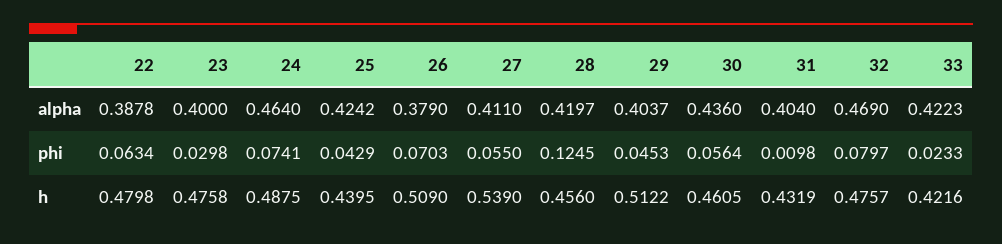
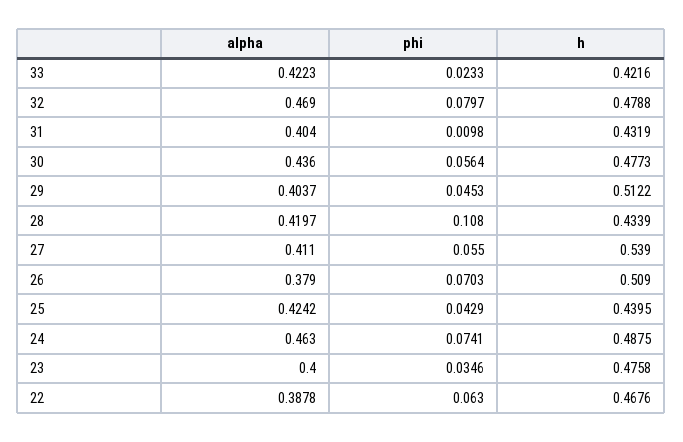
  {
    "22": {
      "alpha": 0.3878,
-     "phi": 0.0634,
+     "phi": 0.063,
-     "h": 0.4798
+     "h": 0.4676
    },
    "23": {
      "alpha": 0.4,
-     "phi": 0.0298,
+     "phi": 0.0346,
      "h": 0.4758
    },
    "24": {
-     "alpha": 0.464,
+     "alpha": 0.463,
      "phi": 0.0741,
      "h": 0.4875
    },
    "25": {
      "alpha": 0.4242,
      "phi": 0.0429,
      "h": 0.4395
    },
    "26": {
      "alpha": 0.379,
      "phi": 0.0703,
      "h": 0.509
    },
    "27": {
      "alpha": 0.411,
      "phi": 0.055,
      "h": 0.539
    },
    "28": {
      "alpha": 0.4197,
-     "phi": 0.1245,
+     "phi": 0.108,
-     "h": 0.456
+     "h": 0.4339
    },
    "29": {
      "alpha": 0.4037,
      "phi": 0.0453,
      "h": 0.5122
    },
    "30": {
      "alpha": 0.436,
      "phi": 0.0564,
-     "h": 0.4605
+     "h": 0.4773
    },
    "31": {
      "alpha": 0.404,
      "phi": 0.0098,
      "h": 0.4319
    },
    "32": {
      "alpha": 0.469,
      "phi": 0.0797,
-     "h": 0.4757
+     "h": 0.4788
    },
    "33": {
      "alpha": 0.4223,
      "phi": 0.0233,
      "h": 0.4216
    }
  }

